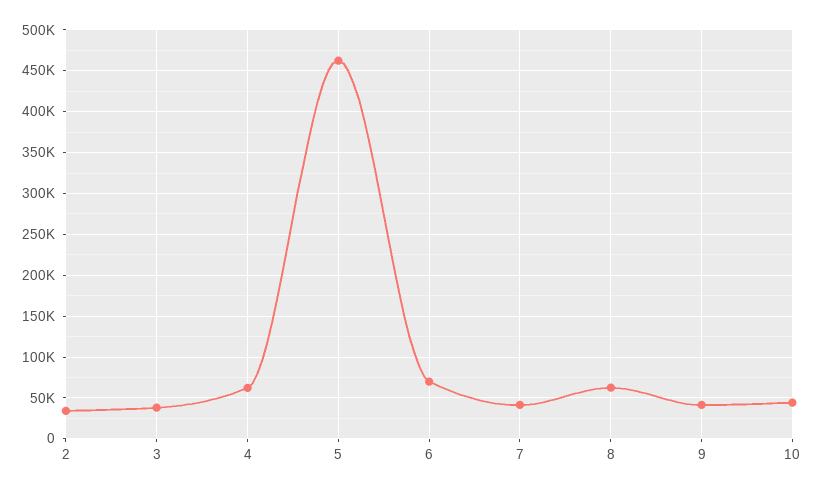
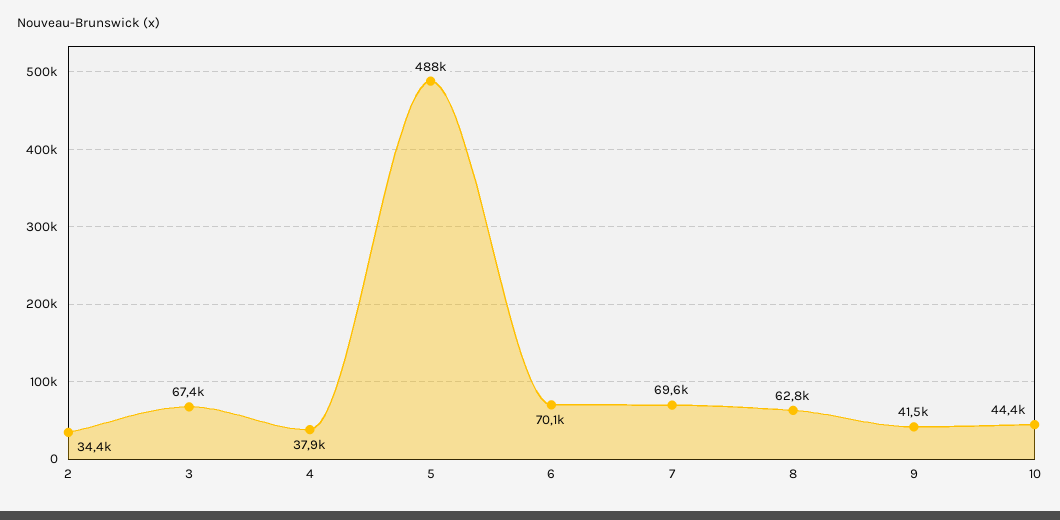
  {
    "2": 34400,
-   "3": 40000,
+   "3": 67400,
-   "4": 60000,
+   "4": 37900,
-   "5": 460000,
+   "5": 488000,
    "6": 70100,
-   "7": 40000,
+   "7": 69600,
    "8": 62800,
    "9": 41500,
    "10": 44400
  }

